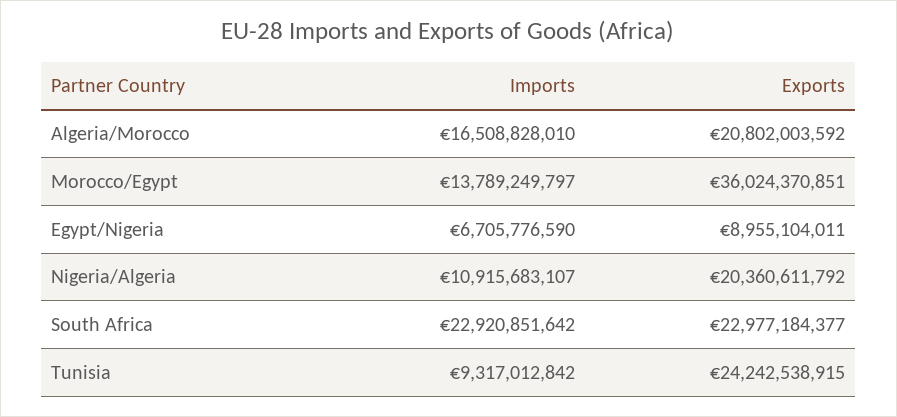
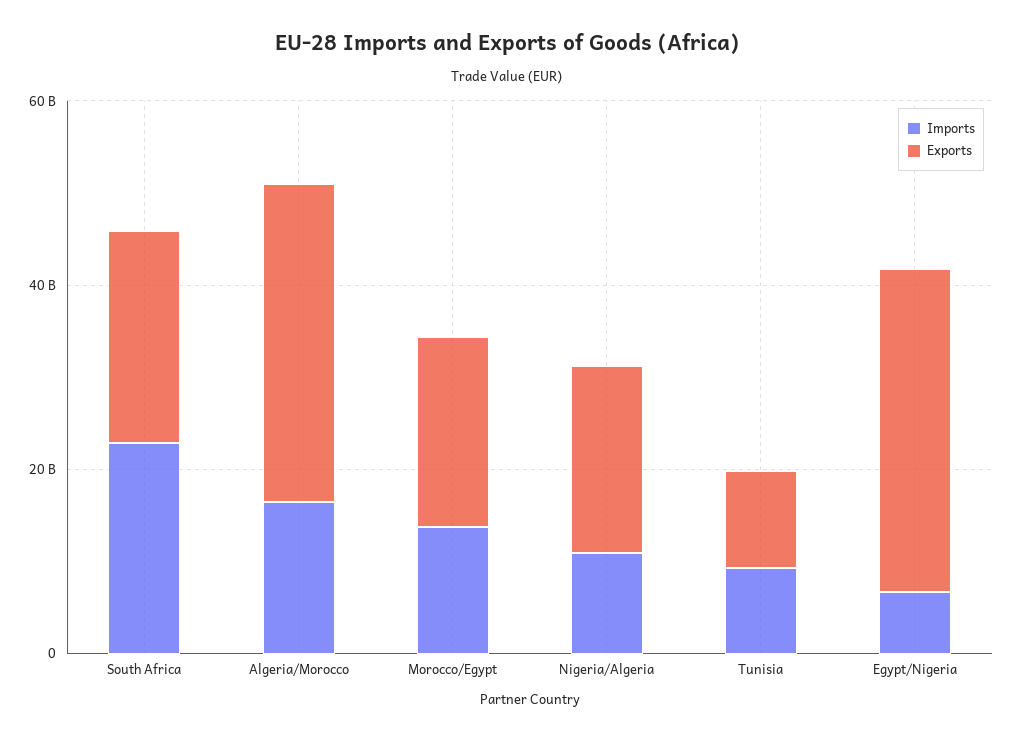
  {
    "Imports": {
      "Algeria/Morocco": 16508828010,
      "Morocco/Egypt": 13789249797,
      "Egypt/Nigeria": 6705776590,
      "Nigeria/Algeria": 10915683107,
      "South Africa": 22920851642,
      "Tunisia": 9317012842
    },
    "Exports": {
-     "Algeria/Morocco": 20802003592,
+     "Algeria/Morocco": 35000000000,
-     "Morocco/Egypt": 36024370851,
+     "Morocco/Egypt": 20000000000,
-     "Egypt/Nigeria": 8955104011,
+     "Egypt/Nigeria": 35000000000,
      "Nigeria/Algeria": 20360611792,
      "South Africa": 22977184377,
-     "Tunisia": 24242538915
+     "Tunisia": 10000000000
    }
  }

